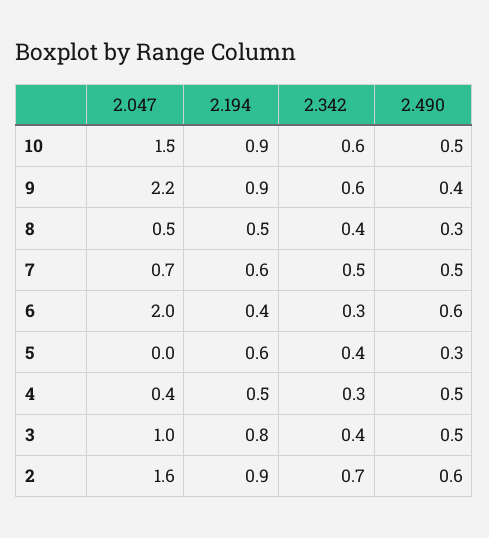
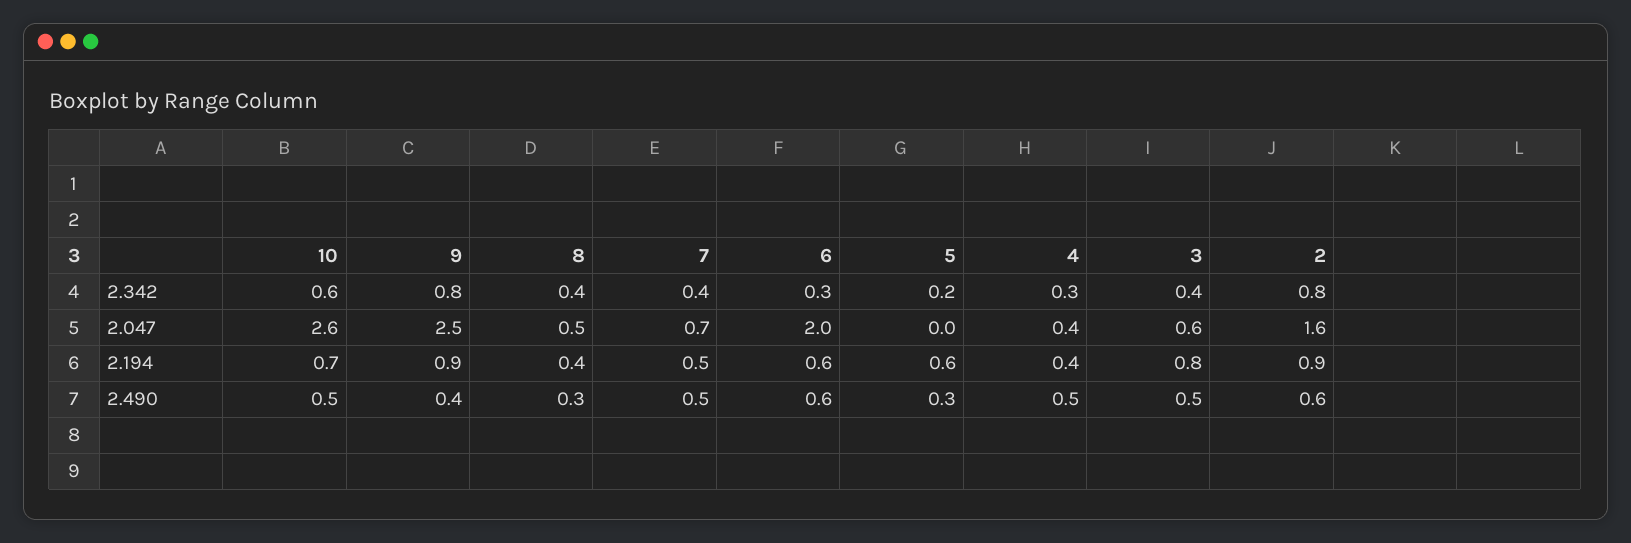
  {
    "2.047": {
-     "10": 1.5,
+     "10": 2.6,
-     "9": 2.2,
+     "9": 2.5,
      "8": 0.5,
      "7": 0.7,
      "6": 2,
      "5": 0,
      "4": 0.4,
-     "3": 1,
+     "3": 0.6,
      "2": 1.6
    },
    "2.194": {
-     "10": 0.9,
+     "10": 0.7,
      "9": 0.9,
-     "8": 0.5,
+     "8": 0.4,
-     "7": 0.6,
+     "7": 0.5,
-     "6": 0.4,
+     "6": 0.6,
      "5": 0.6,
-     "4": 0.5,
+     "4": 0.4,
      "3": 0.8,
      "2": 0.9
    },
    "2.342": {
      "10": 0.6,
-     "9": 0.6,
+     "9": 0.8,
      "8": 0.4,
-     "7": 0.5,
+     "7": 0.4,
      "6": 0.3,
-     "5": 0.4,
+     "5": 0.2,
      "4": 0.3,
      "3": 0.4,
-     "2": 0.7
+     "2": 0.8
    },
    "2.490": {
      "10": 0.5,
      "9": 0.4,
      "8": 0.3,
      "7": 0.5,
      "6": 0.6,
      "5": 0.3,
      "4": 0.5,
      "3": 0.5,
      "2": 0.6
    }
  }

